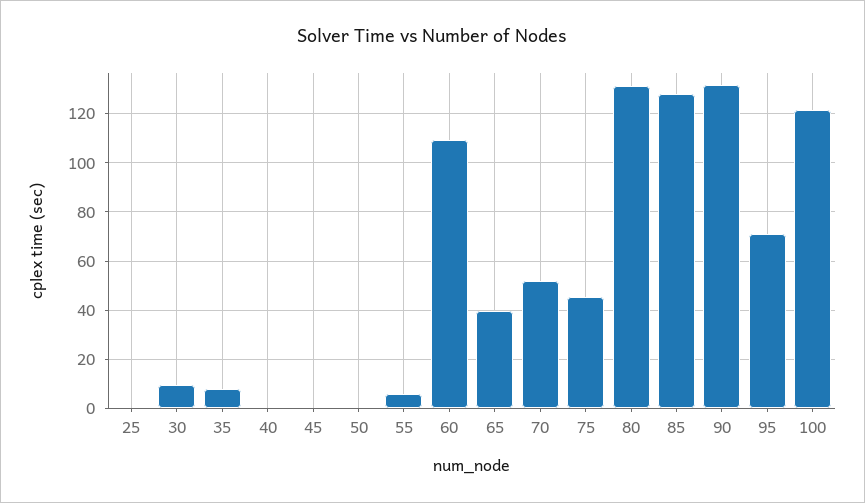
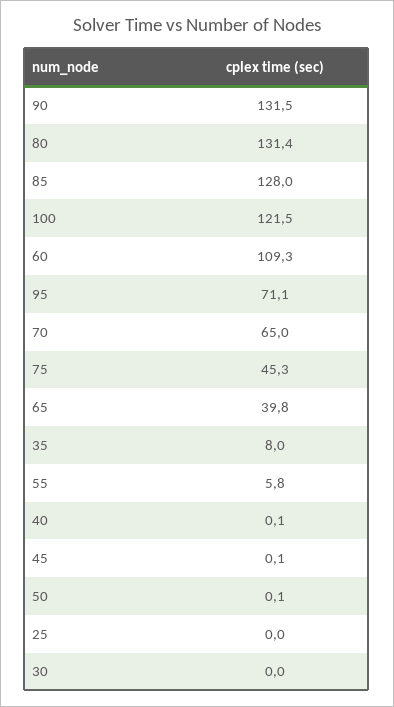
  {
    "25": 0,
-   "30": 10,
+   "30": 0,
    "35": 8,
    "40": 0.1,
    "45": 0.1,
    "50": 0.1,
    "55": 5.8,
    "60": 109.3,
    "65": 39.8,
-   "70": 52.5,
+   "70": 65,
    "75": 45.3,
    "80": 131.4,
    "85": 128,
    "90": 131.5,
    "95": 71.1,
    "100": 121.5
  }

